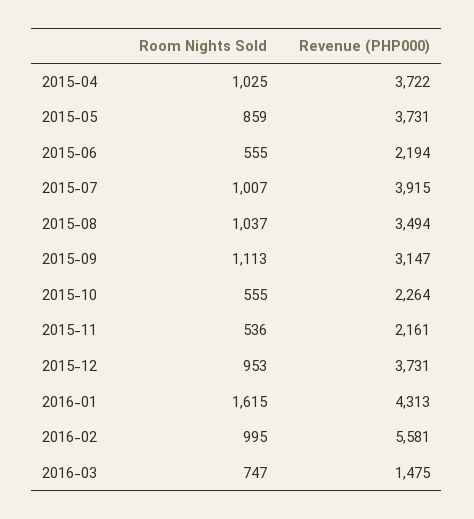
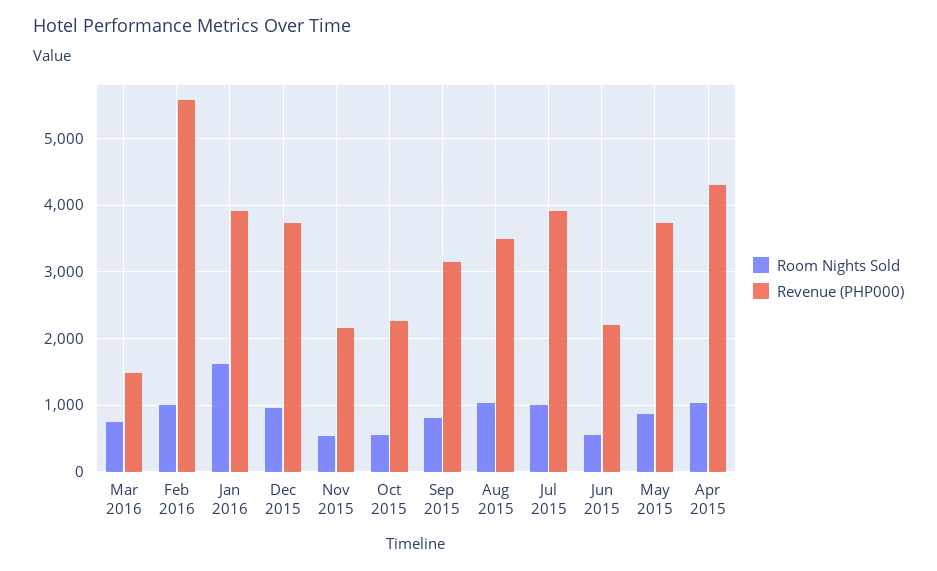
  {
    "Room Nights Sold": {
      "2015-04": 1025,
      "2015-05": 859,
      "2015-06": 555,
      "2015-07": 1007,
      "2015-08": 1037,
-     "2015-09": 1113,
+     "2015-09": 800,
      "2015-10": 555,
      "2015-11": 536,
      "2015-12": 953,
      "2016-01": 1615,
      "2016-02": 995,
      "2016-03": 747
    },
    "Revenue (PHP000)": {
-     "2015-04": 3722,
+     "2015-04": 4300,
      "2015-05": 3731,
      "2015-06": 2194,
      "2015-07": 3915,
      "2015-08": 3494,
      "2015-09": 3147,
      "2015-10": 2264,
      "2015-11": 2161,
      "2015-12": 3731,
-     "2016-01": 4313,
+     "2016-01": 3900,
      "2016-02": 5581,
      "2016-03": 1475
    }
  }

